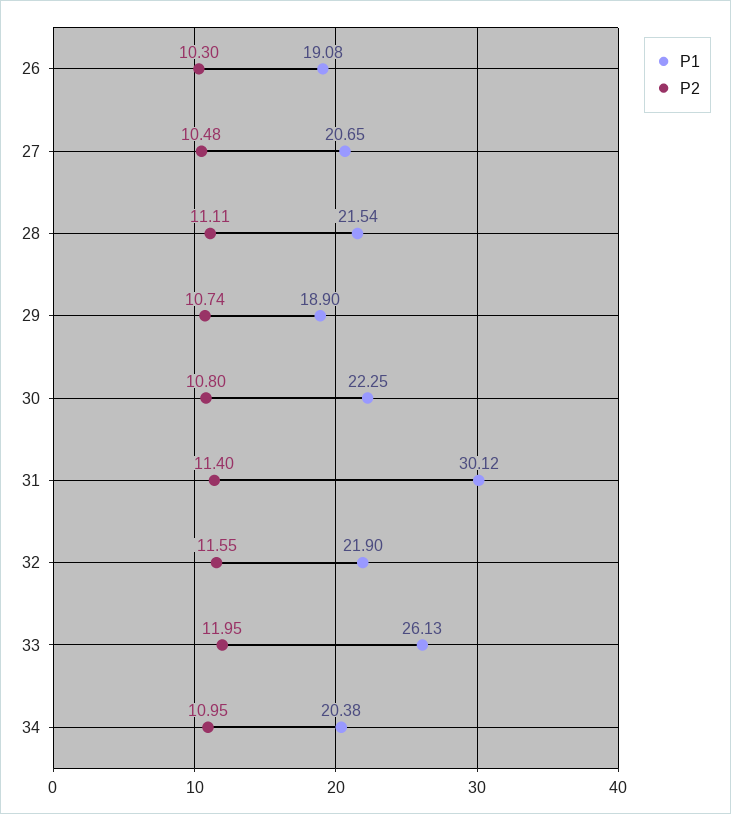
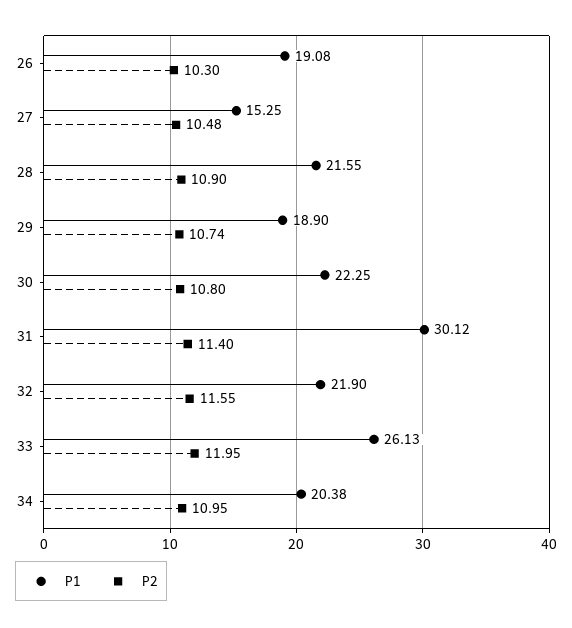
  {
    "P1": {
      "26": 19.08,
-     "27": 20.65,
+     "27": 15.25,
-     "28": 21.54,
+     "28": 21.55,
      "29": 18.9,
      "30": 22.25,
      "31": 30.12,
      "32": 21.9,
      "33": 26.13,
      "34": 20.38
    },
    "P2": {
      "26": 10.3,
      "27": 10.48,
-     "28": 11.11,
+     "28": 10.9,
      "29": 10.74,
      "30": 10.8,
      "31": 11.4,
      "32": 11.55,
      "33": 11.95,
      "34": 10.95
    }
  }

